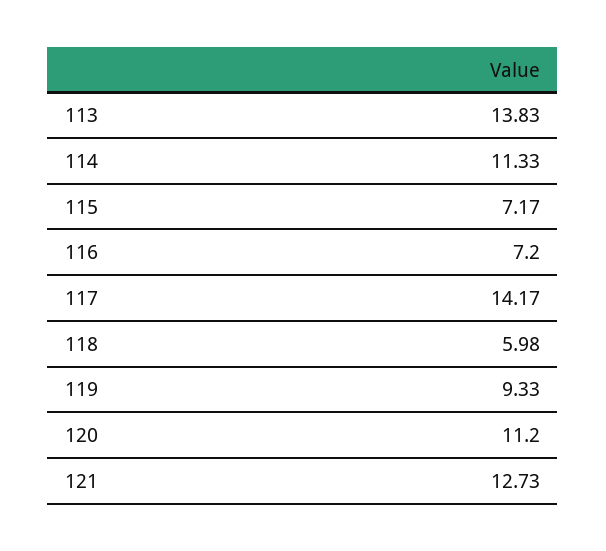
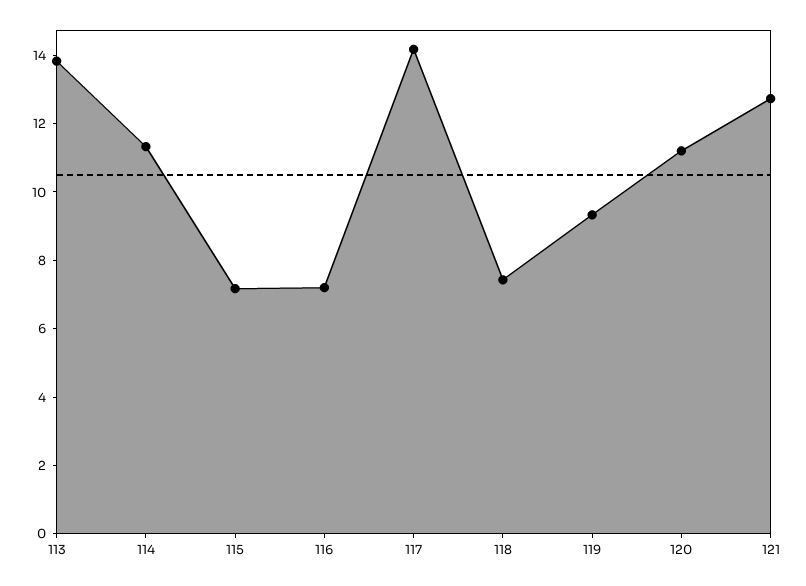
  {
    "113": 13.83,
    "114": 11.33,
    "115": 7.17,
    "116": 7.2,
    "117": 14.17,
-   "118": 5.98,
+   "118": 7.5,
    "119": 9.33,
    "120": 11.2,
    "121": 12.73
  }

